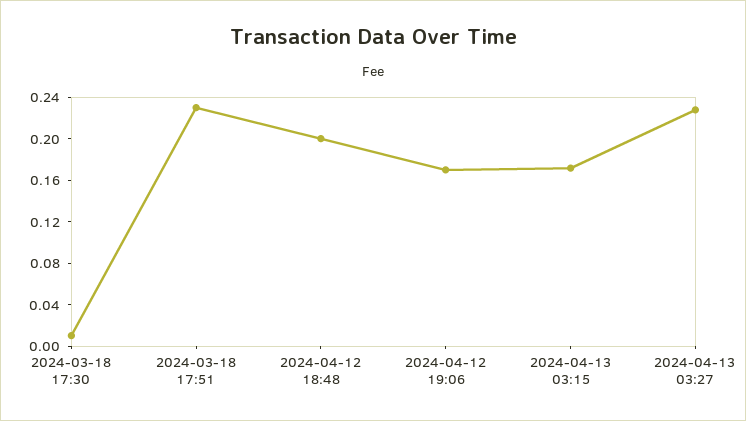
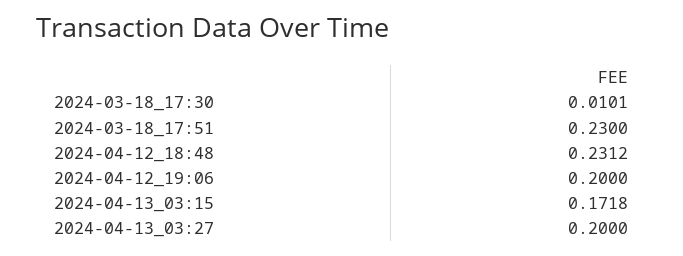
  {
    "2024-03-18 17:30": 0.0101,
    "2024-03-18 17:51": 0.23,
-   "2024-04-12 18:48": 0.2,
+   "2024-04-12 18:48": 0.2312,
-   "2024-04-12 19:06": 0.17,
+   "2024-04-12 19:06": 0.2,
    "2024-04-13 03:15": 0.1718,
-   "2024-04-13 03:27": 0.23
+   "2024-04-13 03:27": 0.2
  }

